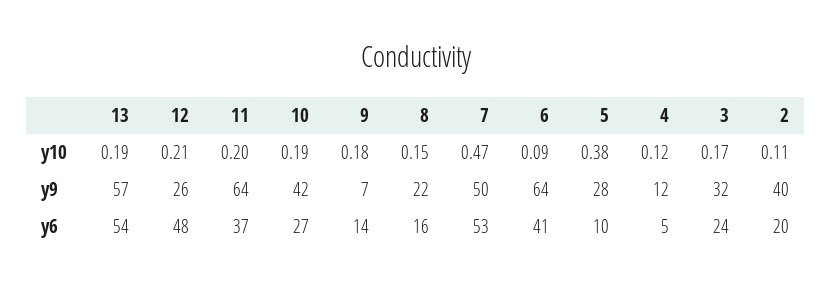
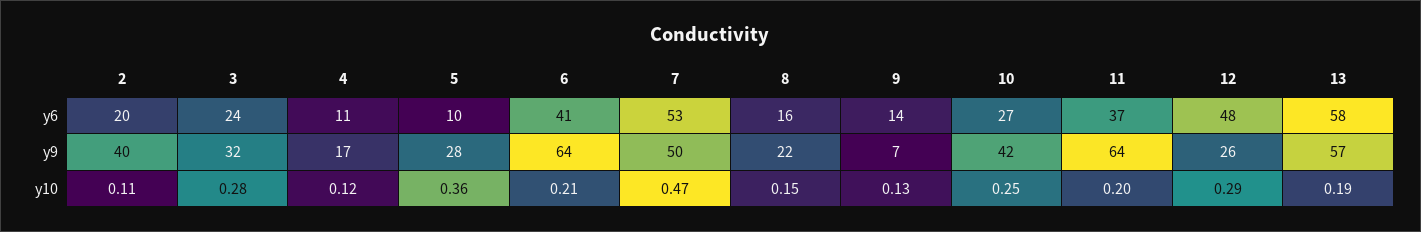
  {
    "13": {
      "y10": 0.19,
      "y9": 57,
-     "y6": 54
+     "y6": 58
    },
    "12": {
-     "y10": 0.21,
+     "y10": 0.29,
      "y9": 26,
      "y6": 48
    },
    "11": {
      "y10": 0.2,
      "y9": 64,
      "y6": 37
    },
    "10": {
-     "y10": 0.19,
+     "y10": 0.25,
      "y9": 42,
      "y6": 27
    },
    "9": {
-     "y10": 0.18,
+     "y10": 0.13,
      "y9": 7,
      "y6": 14
    },
    "8": {
      "y10": 0.15,
      "y9": 22,
      "y6": 16
    },
    "7": {
      "y10": 0.47,
      "y9": 50,
      "y6": 53
    },
    "6": {
-     "y10": 0.09,
+     "y10": 0.21,
      "y9": 64,
      "y6": 41
    },
    "5": {
-     "y10": 0.38,
+     "y10": 0.36,
      "y9": 28,
      "y6": 10
    },
    "4": {
      "y10": 0.12,
-     "y9": 12,
+     "y9": 17,
-     "y6": 5
+     "y6": 11
    },
    "3": {
-     "y10": 0.17,
+     "y10": 0.28,
      "y9": 32,
      "y6": 24
    },
    "2": {
      "y10": 0.11,
      "y9": 40,
      "y6": 20
    }
  }

